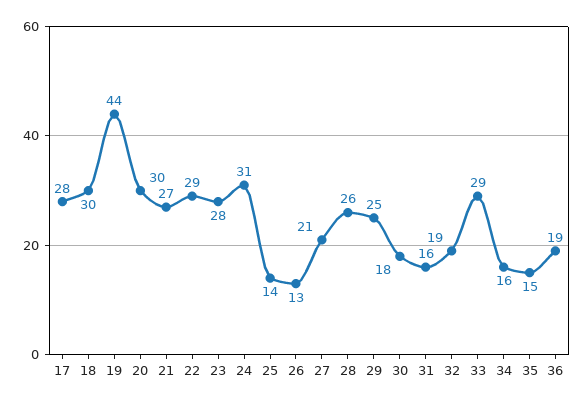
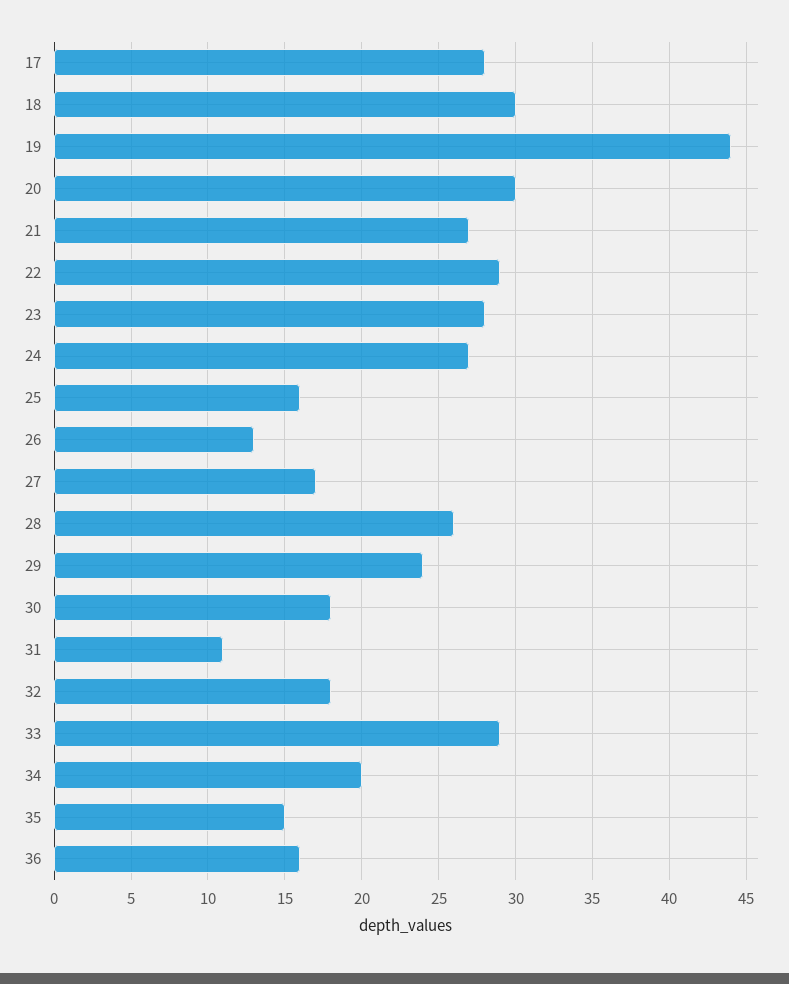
  {
    "17": 28,
    "18": 30,
    "19": 44,
    "20": 30,
    "21": 27,
    "22": 29,
    "23": 28,
-   "24": 31,
+   "24": 27,
-   "25": 14,
+   "25": 16,
    "26": 13,
-   "27": 21,
+   "27": 17,
    "28": 26,
-   "29": 25,
+   "29": 24,
    "30": 18,
-   "31": 16,
+   "31": 11,
-   "32": 19,
+   "32": 18,
    "33": 29,
-   "34": 16,
+   "34": 20,
    "35": 15,
-   "36": 19
+   "36": 16
  }

